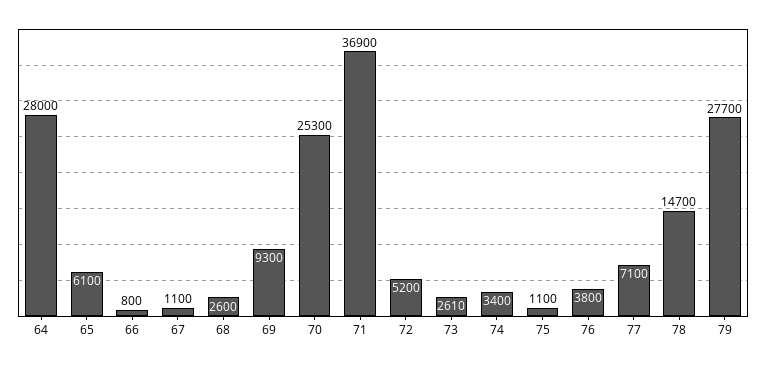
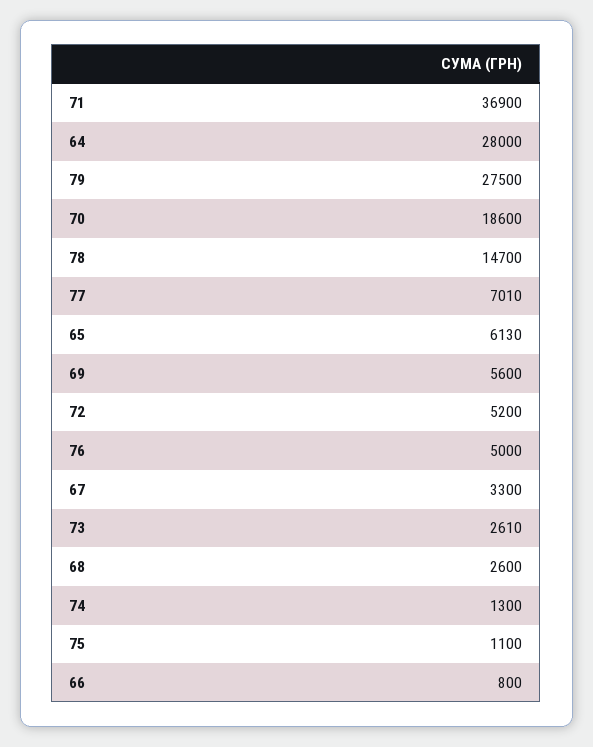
  {
    "64": 28000,
-   "65": 6100,
+   "65": 6130,
    "66": 800,
-   "67": 1100,
+   "67": 3300,
    "68": 2600,
-   "69": 9300,
+   "69": 5600,
-   "70": 25300,
+   "70": 18600,
    "71": 36900,
    "72": 5200,
    "73": 2610,
-   "74": 3400,
+   "74": 1300,
    "75": 1100,
-   "76": 3800,
+   "76": 5000,
-   "77": 7100,
+   "77": 7010,
    "78": 14700,
-   "79": 27700
+   "79": 27500
  }

